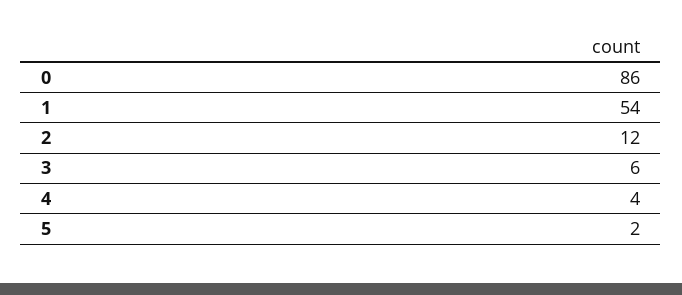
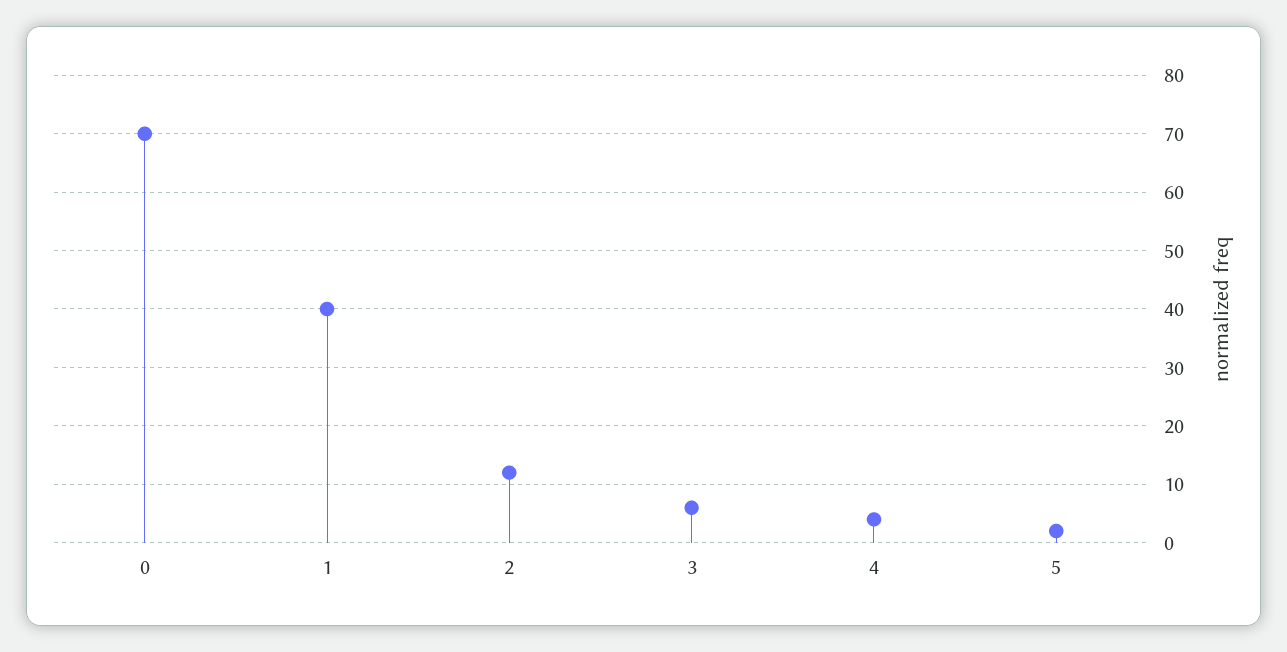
  {
-   "0": 86,
+   "0": 70,
-   "1": 54,
+   "1": 40,
    "2": 12,
    "3": 6,
    "4": 4,
    "5": 2
  }

